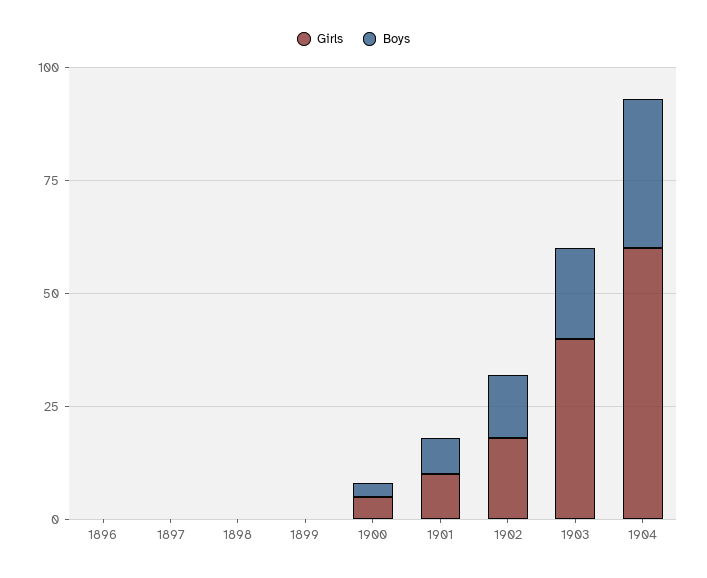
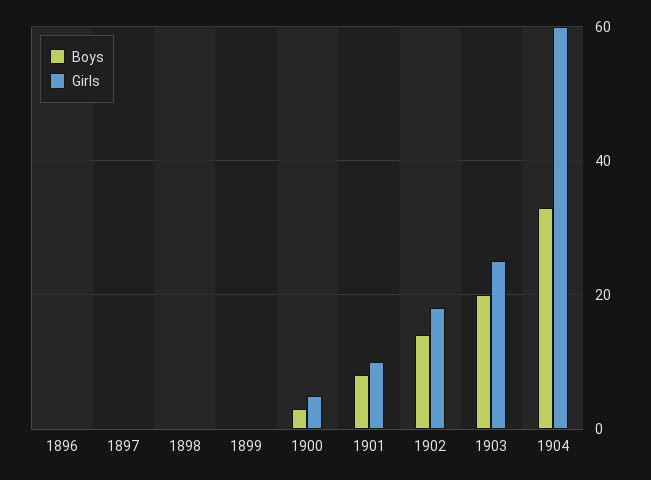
  {
    "Girls": {
      "1896": 0,
      "1897": 0,
      "1898": 0,
      "1899": 0,
      "1900": 5,
      "1901": 10,
      "1902": 20,
-     "1903": 40,
+     "1903": 25,
      "1904": 60
    },
    "Boys": {
      "1896": 0,
      "1897": 0,
      "1898": 0,
      "1899": 0,
      "1900": 5,
      "1901": 10,
      "1902": 15,
      "1903": 20,
      "1904": 35
    }
  }

